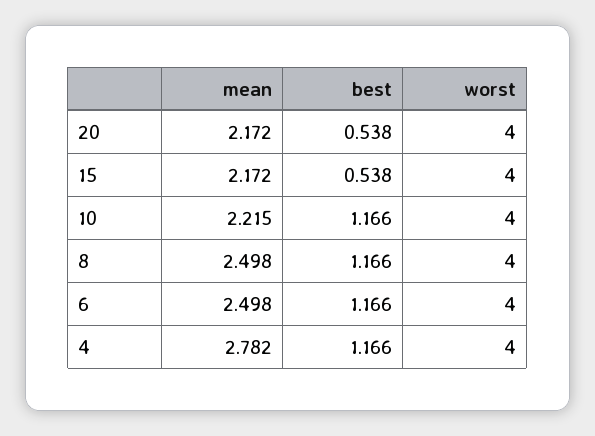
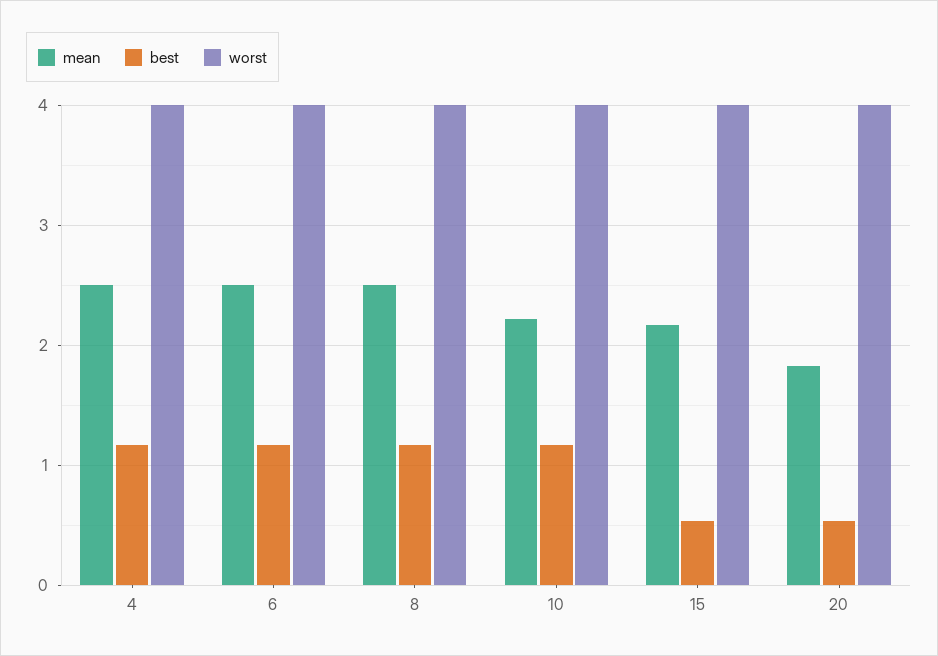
  {
    "mean": {
-     "20": 2.172,
+     "20": 1.8,
      "15": 2.172,
      "10": 2.215,
      "8": 2.498,
      "6": 2.498,
-     "4": 2.782
+     "4": 2.5
    },
    "best": {
      "20": 0.538,
      "15": 0.538,
      "10": 1.166,
      "8": 1.166,
      "6": 1.166,
      "4": 1.166
    },
    "worst": {
      "20": 4,
      "15": 4,
      "10": 4,
      "8": 4,
      "6": 4,
      "4": 4
    }
  }

